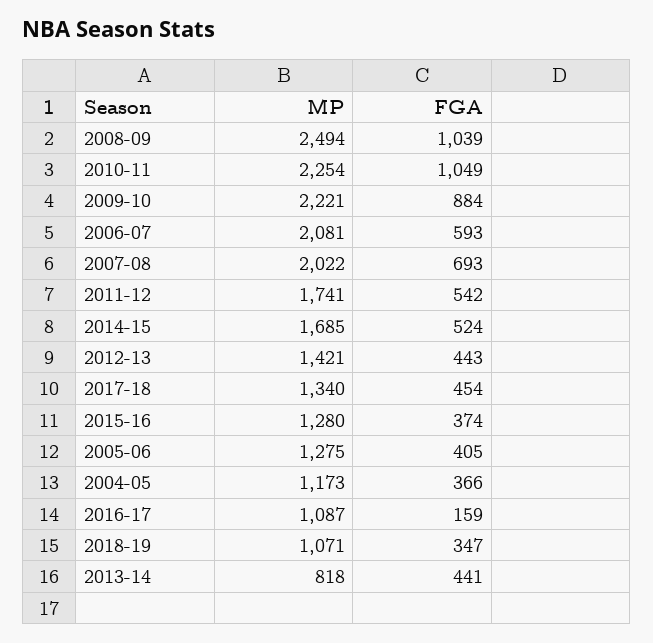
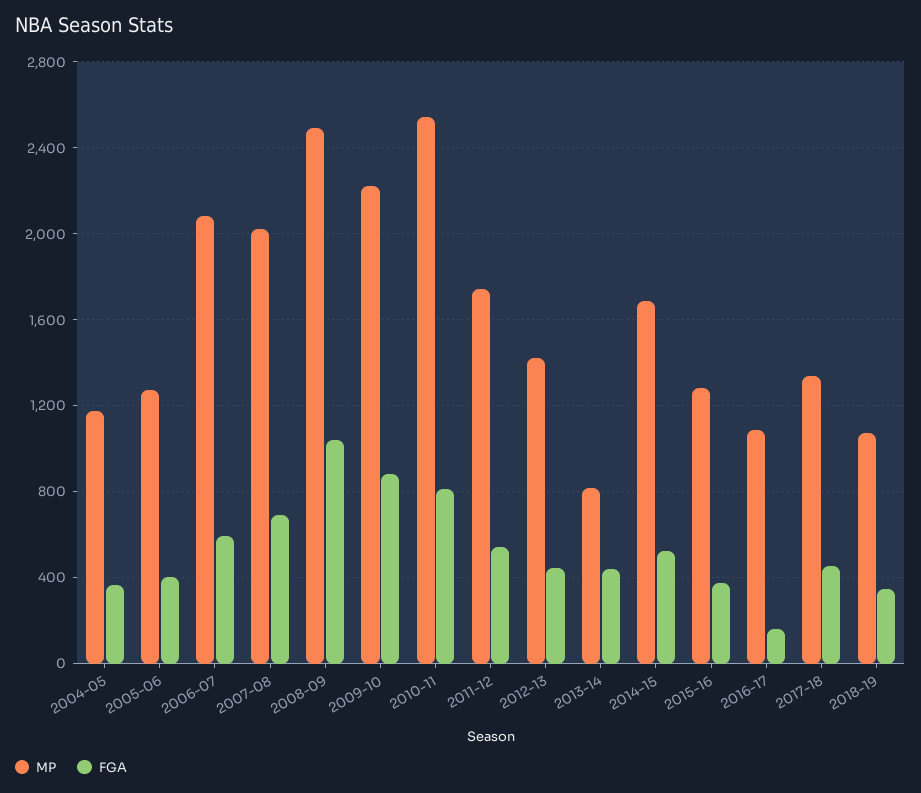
  {
    "MP": {
      "2008-09": 2494,
-     "2010-11": 2254,
+     "2010-11": 2550,
      "2009-10": 2221,
      "2006-07": 2081,
      "2007-08": 2022,
      "2011-12": 1741,
      "2014-15": 1685,
      "2012-13": 1421,
      "2017-18": 1340,
      "2015-16": 1280,
      "2005-06": 1275,
      "2004-05": 1173,
      "2016-17": 1087,
      "2018-19": 1071,
      "2013-14": 818
    },
    "FGA": {
      "2008-09": 1039,
-     "2010-11": 1049,
+     "2010-11": 800,
      "2009-10": 884,
      "2006-07": 593,
      "2007-08": 693,
      "2011-12": 542,
      "2014-15": 524,
      "2012-13": 443,
      "2017-18": 454,
      "2015-16": 374,
      "2005-06": 405,
      "2004-05": 366,
      "2016-17": 159,
      "2018-19": 347,
      "2013-14": 441
    }
  }

